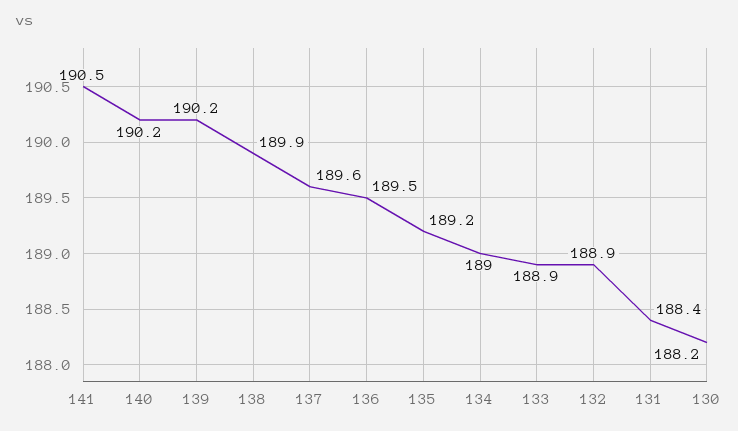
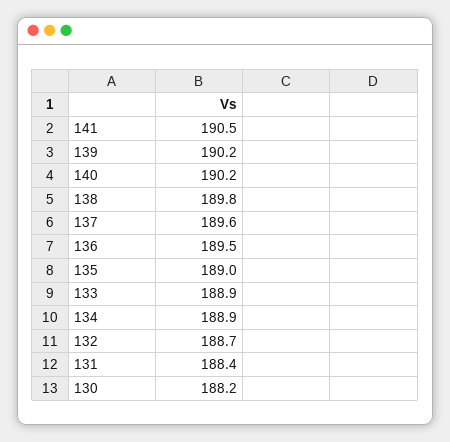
  {
    "141": 190.5,
    "140": 190.2,
    "139": 190.2,
-   "138": 189.9,
+   "138": 189.8,
    "137": 189.6,
    "136": 189.5,
-   "135": 189.2,
+   "135": 189,
-   "134": 189,
+   "134": 188.9,
    "133": 188.9,
-   "132": 188.9,
+   "132": 188.7,
    "131": 188.4,
    "130": 188.2
  }

